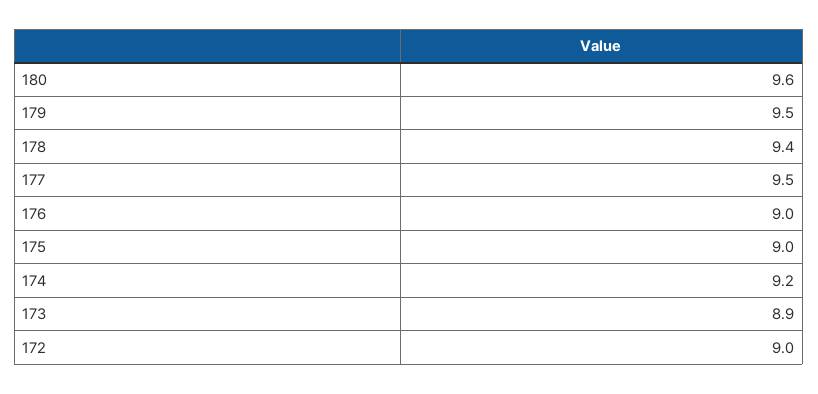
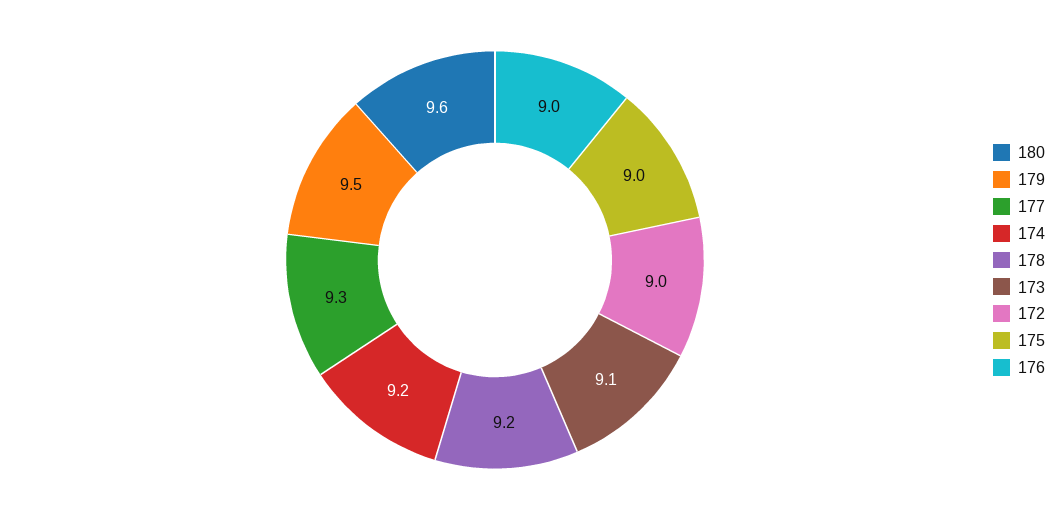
  {
    "180": 9.6,
    "179": 9.5,
-   "178": 9.4,
+   "178": 9.2,
-   "177": 9.5,
+   "177": 9.3,
    "176": 9,
    "175": 9,
    "174": 9.2,
-   "173": 8.9,
+   "173": 9.1,
    "172": 9
  }

